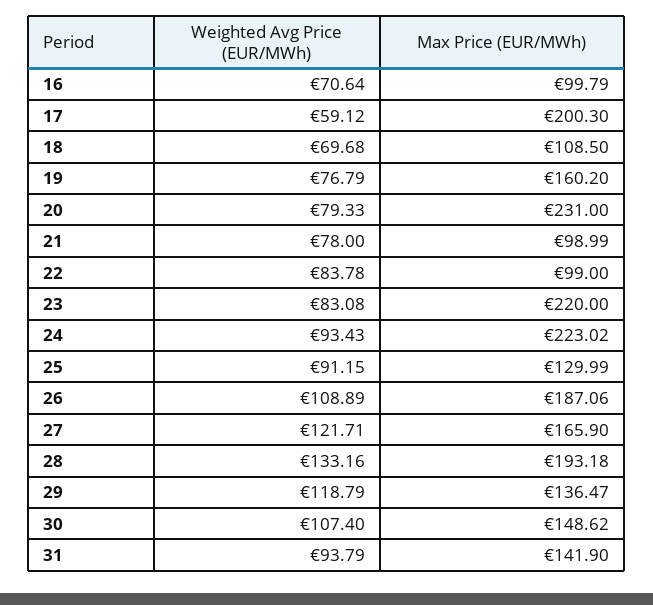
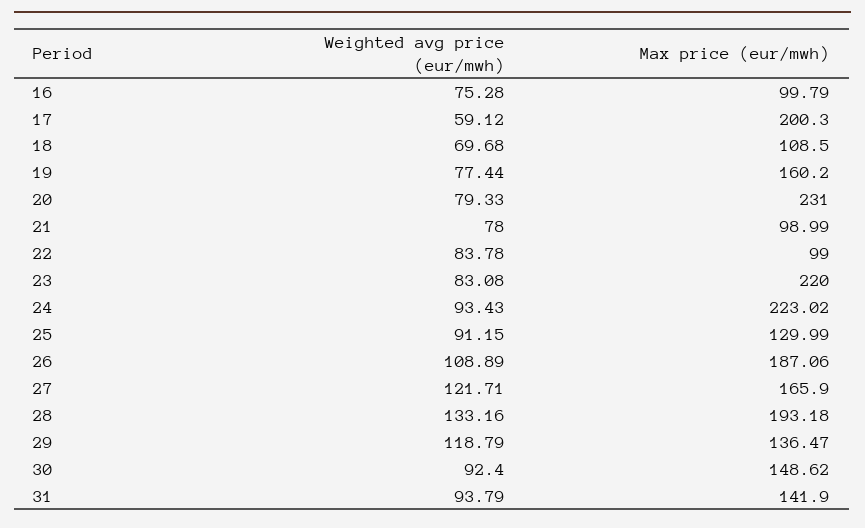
  {
    "Weighted Avg Price (EUR/MWh)": {
-     "16": 70.64,
+     "16": 75.28,
      "17": 59.12,
      "18": 69.68,
-     "19": 76.79,
+     "19": 77.44,
      "20": 79.33,
      "21": 78,
      "22": 83.78,
      "23": 83.08,
      "24": 93.43,
      "25": 91.15,
      "26": 108.89,
      "27": 121.71,
      "28": 133.16,
      "29": 118.79,
-     "30": 107.4,
+     "30": 92.4,
      "31": 93.79
    },
    "Max Price (EUR/MWh)": {
      "16": 99.79,
      "17": 200.3,
      "18": 108.5,
      "19": 160.2,
      "20": 231,
      "21": 98.99,
      "22": 99,
      "23": 220,
      "24": 223.02,
      "25": 129.99,
      "26": 187.06,
      "27": 165.9,
      "28": 193.18,
      "29": 136.47,
      "30": 148.62,
      "31": 141.9
    }
  }

